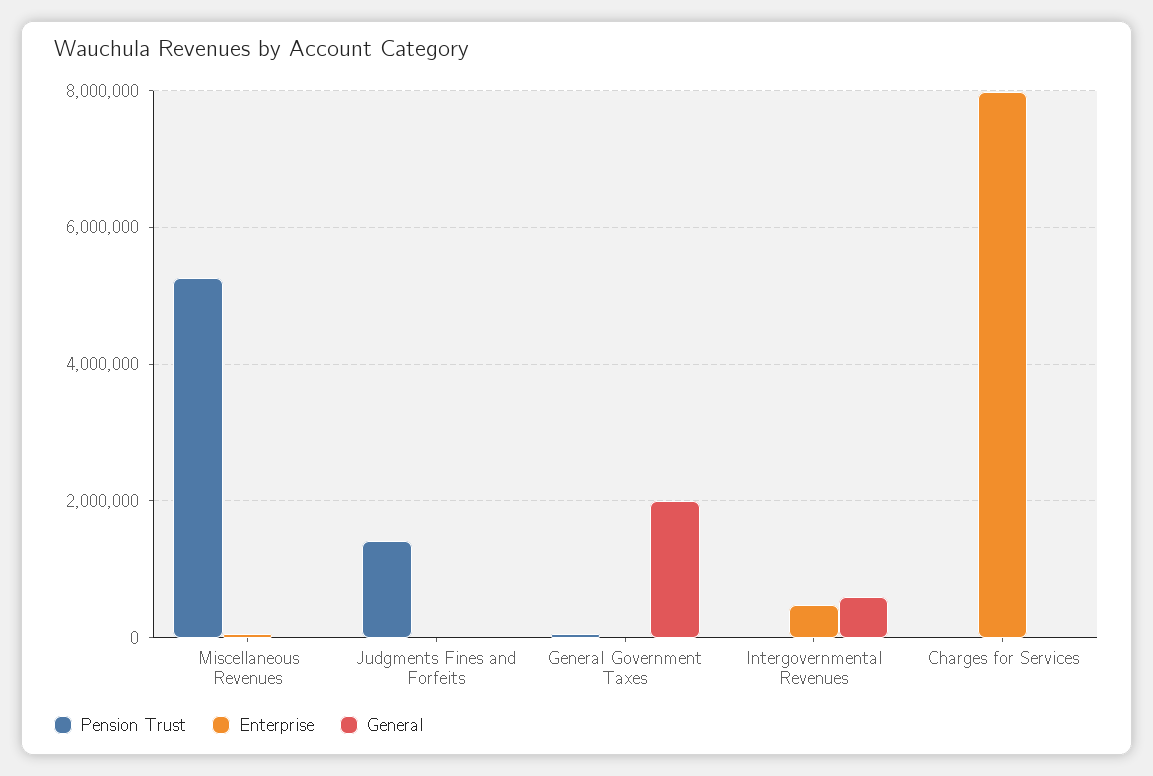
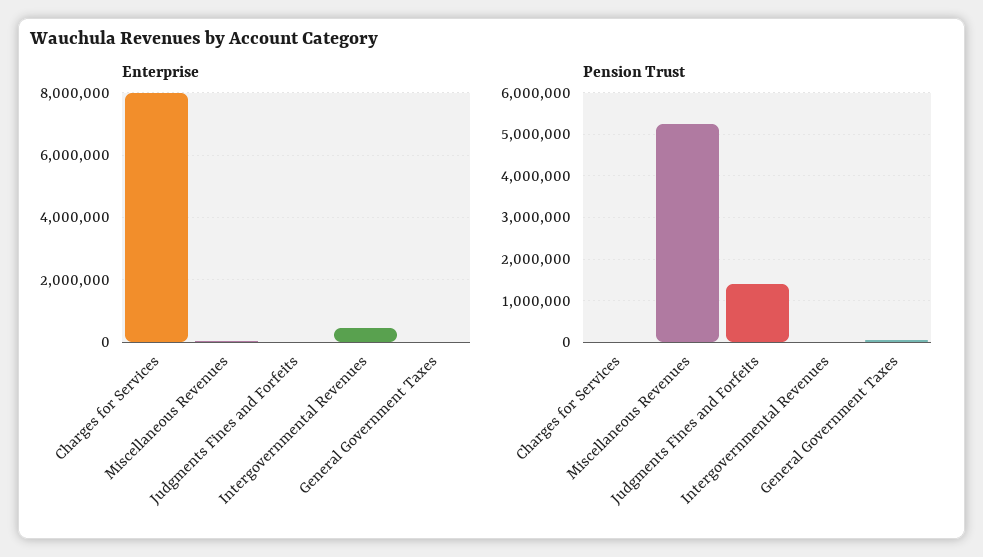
  {
    "Pension Trust": {
      "Miscellaneous Revenues": 5200000,
      "Judgments Fines and Forfeits": 1400000,
      "General Government Taxes": 0,
      "Intergovernmental Revenues": 0,
      "Charges for Services": 0
    },
    "Enterprise": {
      "Miscellaneous Revenues": 0,
      "Judgments Fines and Forfeits": 0,
      "General Government Taxes": 0,
      "Intergovernmental Revenues": 400000,
      "Charges for Services": 8000000
-   },
+   }
-   "General": {
-     "Miscellaneous Revenues": 0,
-     "Judgments Fines and Forfeits": 0,
-     "General Government Taxes": 2000000,
-     "Intergovernmental Revenues": 600000,
-     "Charges for Services": 0
-   }
  }

